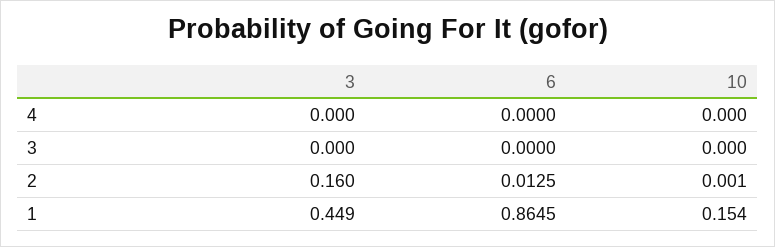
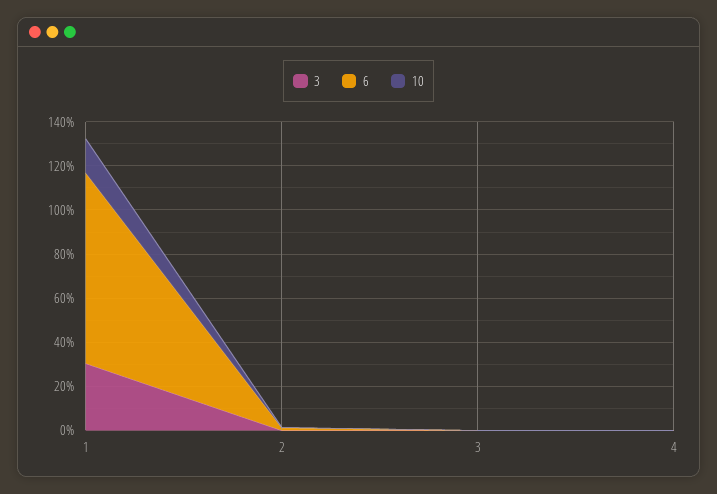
  {
    "3": {
      "4": 0,
      "3": 0,
-     "2": 0.16,
+     "2": 0,
-     "1": 0.449
+     "1": 0.3
    },
    "6": {
      "4": 0,
      "3": 0,
      "2": 0.0125,
      "1": 0.8645
    },
    "10": {
      "4": 0,
      "3": 0,
      "2": 0.001,
      "1": 0.154
    }
  }

